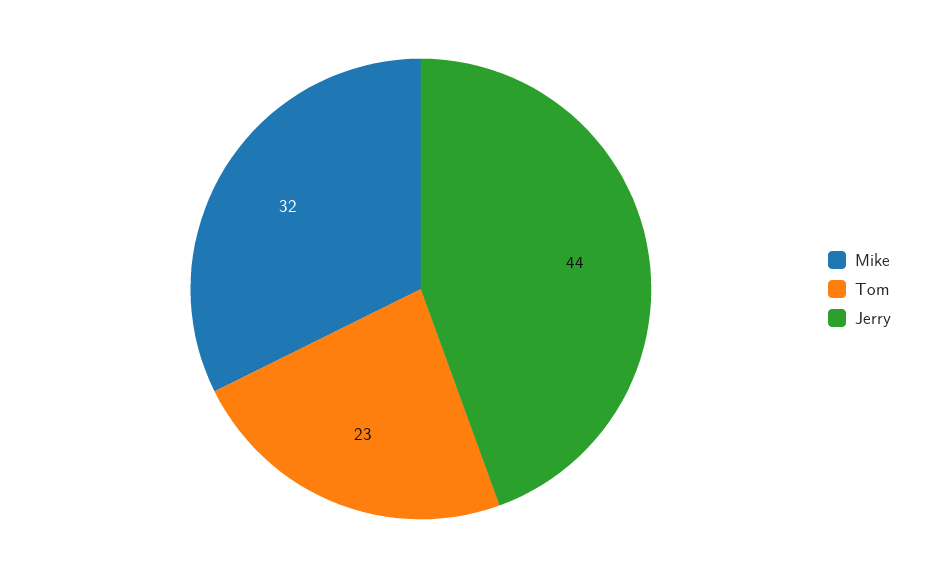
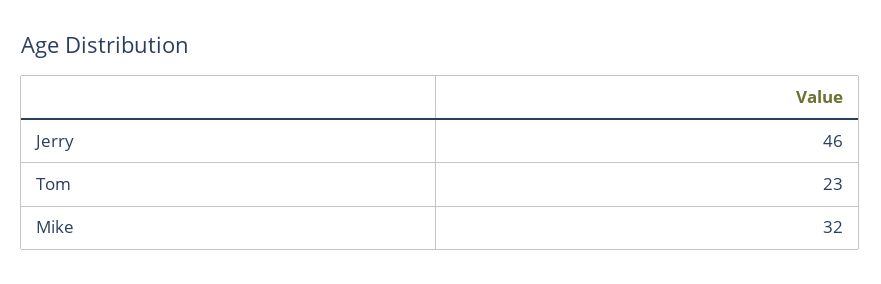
  {
    "Mike": 32,
    "Tom": 23,
-   "Jerry": 44
+   "Jerry": 46
  }

